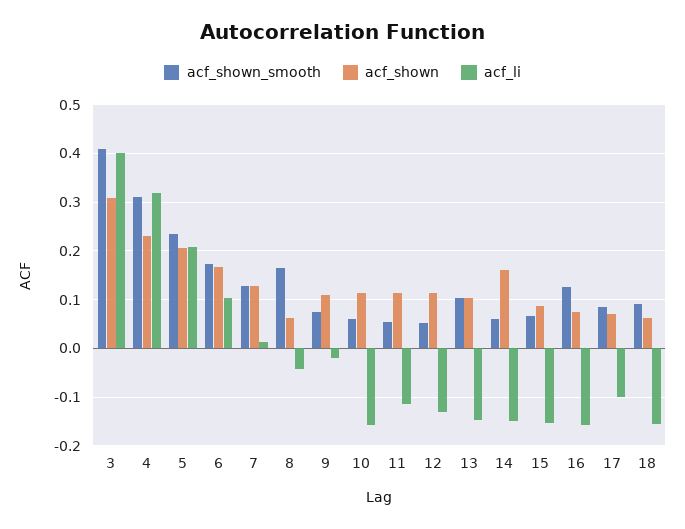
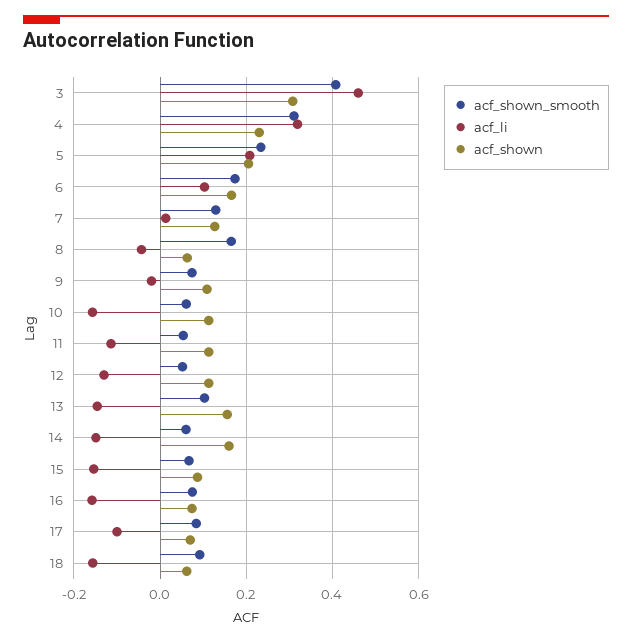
  {
    "acf_shown_smooth": {
      "3": 0.4,
      "4": 0.32,
      "5": 0.24,
      "6": 0.18,
      "7": 0.12,
      "8": 0.16,
      "9": 0.08,
      "10": 0.06,
      "11": 0.06,
      "12": 0.06,
      "13": 0.1,
      "14": 0.06,
      "15": 0.06,
-     "16": 0.12,
+     "16": 0.08,
      "17": 0.08,
      "18": 0.1
    },
    "acf_shown": {
      "3": 0.3,
      "4": 0.24,
      "5": 0.2,
      "6": 0.16,
      "7": 0.12,
      "8": 0.06,
      "9": 0.1,
      "10": 0.12,
      "11": 0.12,
      "12": 0.12,
-     "13": 0.1,
+     "13": 0.16,
      "14": 0.16,
      "15": 0.08,
      "16": 0.08,
      "17": 0.08,
      "18": 0.06
    },
    "acf_li": {
-     "3": 0.4,
+     "3": 0.46,
      "4": 0.32,
      "5": 0.2,
      "6": 0.1,
      "7": 0.02,
      "8": -0.04,
      "9": -0.02,
      "10": -0.16,
      "11": -0.12,
      "12": -0.14,
      "13": -0.14,
      "14": -0.14,
      "15": -0.16,
      "16": -0.16,
      "17": -0.1,
      "18": -0.16
    }
  }

